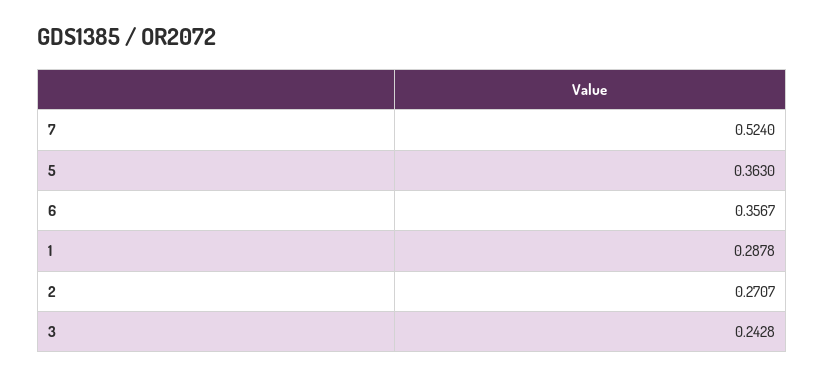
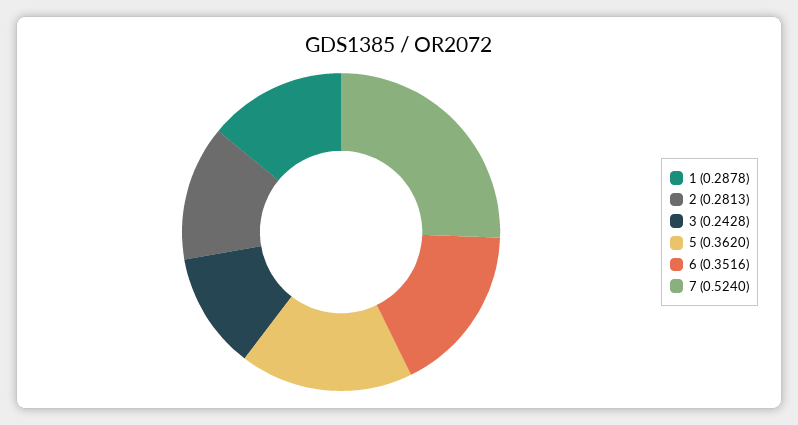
  {
    "7": 0.524,
-   "5": 0.363,
+   "5": 0.362,
-   "6": 0.3567,
+   "6": 0.3516,
    "1": 0.2878,
-   "2": 0.2707,
+   "2": 0.2813,
    "3": 0.2428
  }

